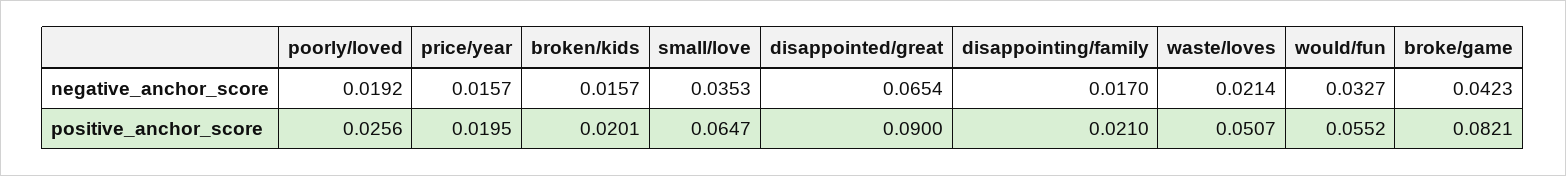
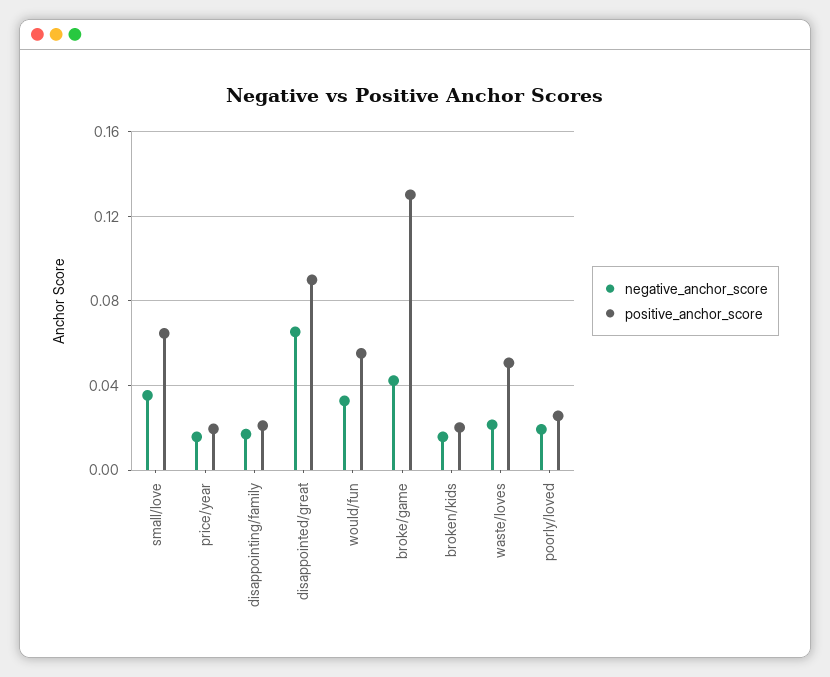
  {
    "negative_anchor_score": {
      "poorly/loved": 0.0192,
      "price/year": 0.0157,
      "broken/kids": 0.0157,
      "small/love": 0.0353,
      "disappointed/great": 0.0654,
      "disappointing/family": 0.017,
      "waste/loves": 0.0214,
      "would/fun": 0.0327,
      "broke/game": 0.0423
    },
    "positive_anchor_score": {
      "poorly/loved": 0.0256,
      "price/year": 0.0195,
      "broken/kids": 0.0201,
      "small/love": 0.0647,
      "disappointed/great": 0.09,
      "disappointing/family": 0.021,
      "waste/loves": 0.0507,
      "would/fun": 0.0552,
-     "broke/game": 0.0821
+     "broke/game": 0.13
    }
  }

